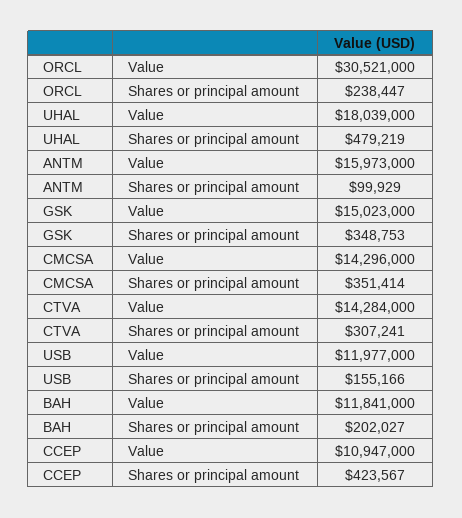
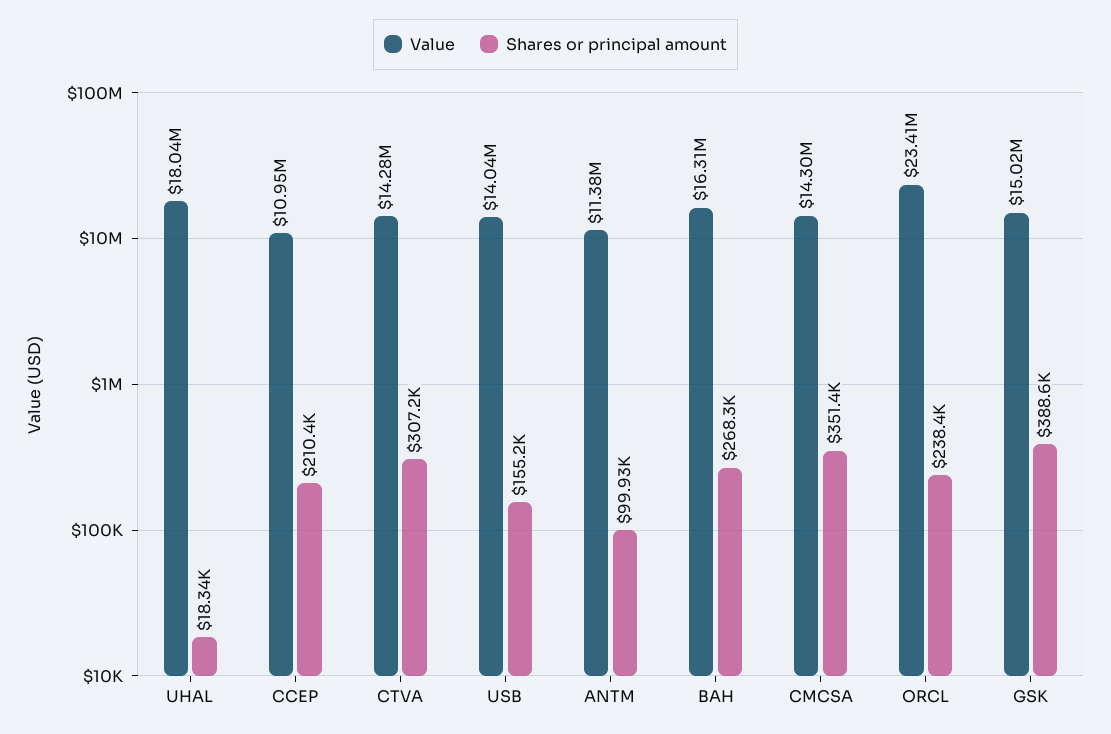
  {
    "Value": {
-     "ORCL": 30521000,
+     "ORCL": 23410000,
      "UHAL": 18039000,
-     "ANTM": 15973000,
+     "ANTM": 11380000,
      "GSK": 15023000,
      "CMCSA": 14296000,
      "CTVA": 14284000,
-     "USB": 11977000,
+     "USB": 14040000,
-     "BAH": 11841000,
+     "BAH": 16310000,
      "CCEP": 10947000
    },
    "Shares or principal amount": {
      "ORCL": 238447,
-     "UHAL": 479219,
+     "UHAL": 18340,
      "ANTM": 99929,
-     "GSK": 348753,
+     "GSK": 388600,
      "CMCSA": 351414,
      "CTVA": 307241,
      "USB": 155166,
-     "BAH": 202027,
+     "BAH": 268300,
-     "CCEP": 423567
+     "CCEP": 210400
    }
  }

